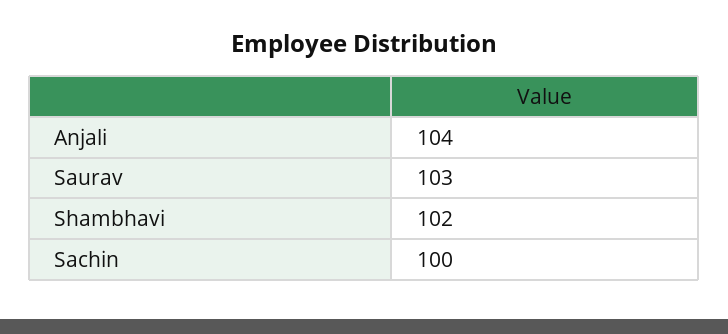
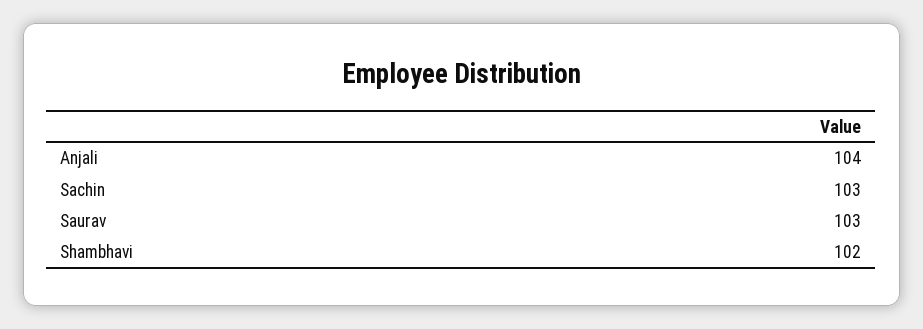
  {
    "Anjali": 104,
    "Saurav": 103,
    "Shambhavi": 102,
-   "Sachin": 100
+   "Sachin": 103
  }

